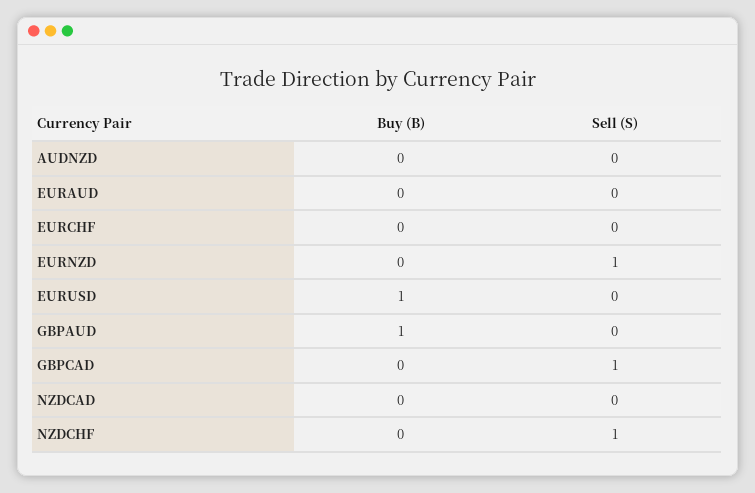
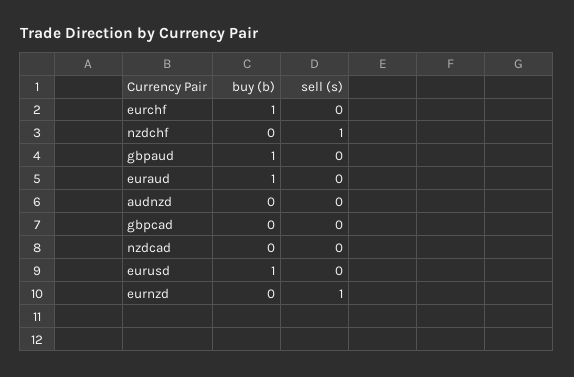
  {
    "Buy (B)": {
      "AUDNZD": 0,
-     "EURAUD": 0,
+     "EURAUD": 1,
-     "EURCHF": 0,
+     "EURCHF": 1,
      "EURNZD": 0,
      "EURUSD": 1,
      "GBPAUD": 1,
      "GBPCAD": 0,
      "NZDCAD": 0,
      "NZDCHF": 0
    },
    "Sell (S)": {
      "AUDNZD": 0,
      "EURAUD": 0,
      "EURCHF": 0,
      "EURNZD": 1,
      "EURUSD": 0,
      "GBPAUD": 0,
-     "GBPCAD": 1,
+     "GBPCAD": 0,
      "NZDCAD": 0,
      "NZDCHF": 1
    }
  }

